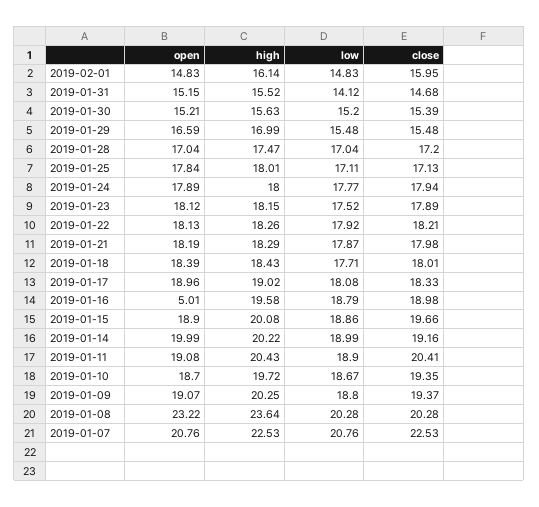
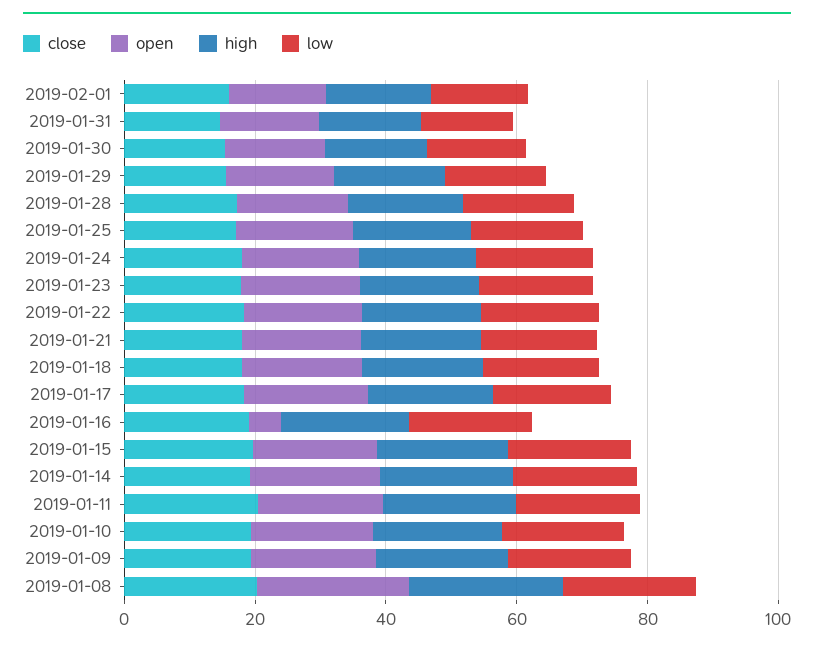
  {
    "open": {
      "2019-02-01": 14.83,
      "2019-01-31": 15.15,
      "2019-01-30": 15.21,
      "2019-01-29": 16.59,
      "2019-01-28": 17.04,
      "2019-01-25": 17.84,
      "2019-01-24": 17.89,
      "2019-01-23": 18.12,
      "2019-01-22": 18.13,
      "2019-01-21": 18.19,
      "2019-01-18": 18.39,
      "2019-01-17": 18.96,
      "2019-01-16": 5.01,
      "2019-01-15": 18.9,
      "2019-01-14": 19.99,
      "2019-01-11": 19.08,
      "2019-01-10": 18.7,
      "2019-01-09": 19.07,
-     "2019-01-08": 23.22,
+     "2019-01-08": 23.22
-     "2019-01-07": 20.76
    },
    "high": {
      "2019-02-01": 16.14,
      "2019-01-31": 15.52,
      "2019-01-30": 15.63,
      "2019-01-29": 16.99,
      "2019-01-28": 17.47,
      "2019-01-25": 18.01,
      "2019-01-24": 18,
      "2019-01-23": 18.15,
      "2019-01-22": 18.26,
      "2019-01-21": 18.29,
      "2019-01-18": 18.43,
      "2019-01-17": 19.02,
      "2019-01-16": 19.58,
      "2019-01-15": 20.08,
      "2019-01-14": 20.22,
      "2019-01-11": 20.43,
      "2019-01-10": 19.72,
      "2019-01-09": 20.25,
-     "2019-01-08": 23.64,
+     "2019-01-08": 23.64
-     "2019-01-07": 22.53
    },
    "low": {
      "2019-02-01": 14.83,
      "2019-01-31": 14.12,
      "2019-01-30": 15.2,
      "2019-01-29": 15.48,
      "2019-01-28": 17.04,
      "2019-01-25": 17.11,
      "2019-01-24": 17.77,
      "2019-01-23": 17.52,
      "2019-01-22": 17.92,
      "2019-01-21": 17.87,
      "2019-01-18": 17.71,
      "2019-01-17": 18.08,
      "2019-01-16": 18.79,
      "2019-01-15": 18.86,
      "2019-01-14": 18.99,
      "2019-01-11": 18.9,
      "2019-01-10": 18.67,
      "2019-01-09": 18.8,
-     "2019-01-08": 20.28,
+     "2019-01-08": 20.28
-     "2019-01-07": 20.76
    },
    "close": {
      "2019-02-01": 15.95,
      "2019-01-31": 14.68,
      "2019-01-30": 15.39,
      "2019-01-29": 15.48,
      "2019-01-28": 17.2,
      "2019-01-25": 17.13,
      "2019-01-24": 17.94,
      "2019-01-23": 17.89,
      "2019-01-22": 18.21,
      "2019-01-21": 17.98,
      "2019-01-18": 18.01,
      "2019-01-17": 18.33,
      "2019-01-16": 18.98,
      "2019-01-15": 19.66,
      "2019-01-14": 19.16,
      "2019-01-11": 20.41,
      "2019-01-10": 19.35,
      "2019-01-09": 19.37,
-     "2019-01-08": 20.28,
+     "2019-01-08": 20.28
-     "2019-01-07": 22.53
    }
  }

